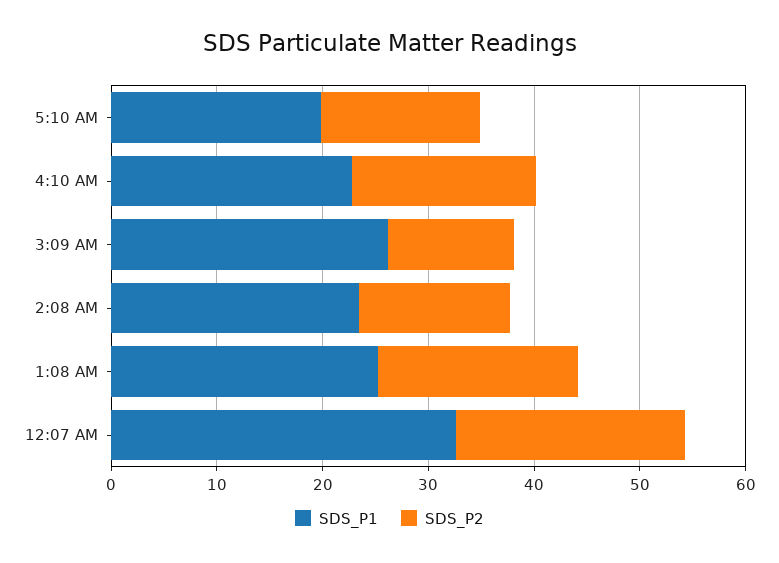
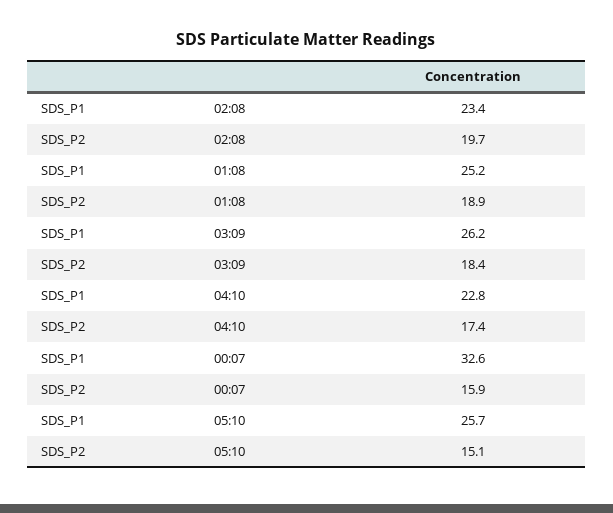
  {
    "SDS_P1": {
-     "5:10 AM": 20,
+     "5:10 AM": 25.7,
      "4:10 AM": 22.8,
      "3:09 AM": 26.2,
      "2:08 AM": 23.4,
      "1:08 AM": 25.2,
      "12:07 AM": 32.6
    },
    "SDS_P2": {
      "5:10 AM": 15.1,
      "4:10 AM": 17.4,
-     "3:09 AM": 12,
+     "3:09 AM": 18.4,
-     "2:08 AM": 14,
+     "2:08 AM": 19.7,
      "1:08 AM": 18.9,
-     "12:07 AM": 22
+     "12:07 AM": 15.9
    }
  }

